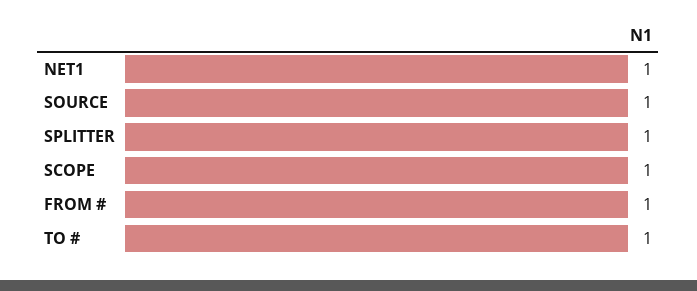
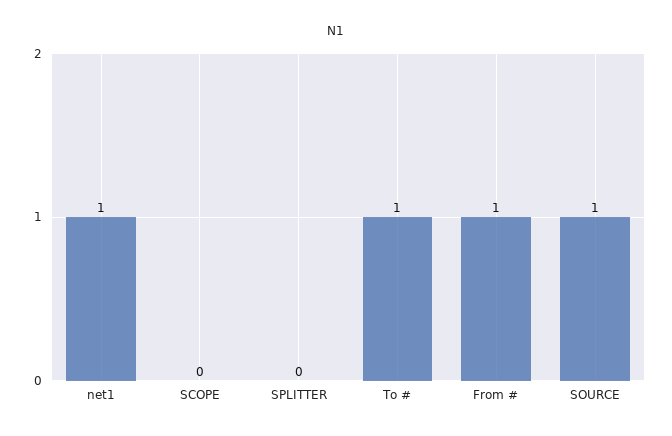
  {
    "NET1": 1,
    "SOURCE": 1,
-   "SPLITTER": 1,
+   "SPLITTER": 0,
-   "SCOPE": 1,
+   "SCOPE": 0,
    "FROM #": 1,
    "TO #": 1
  }

